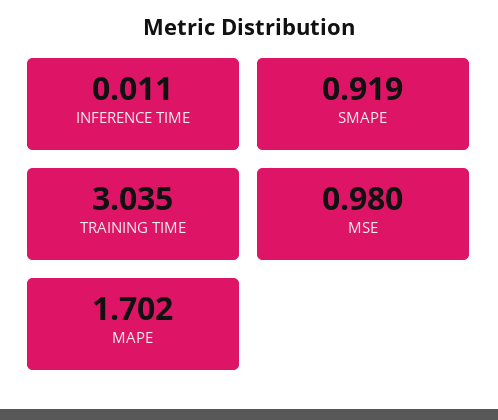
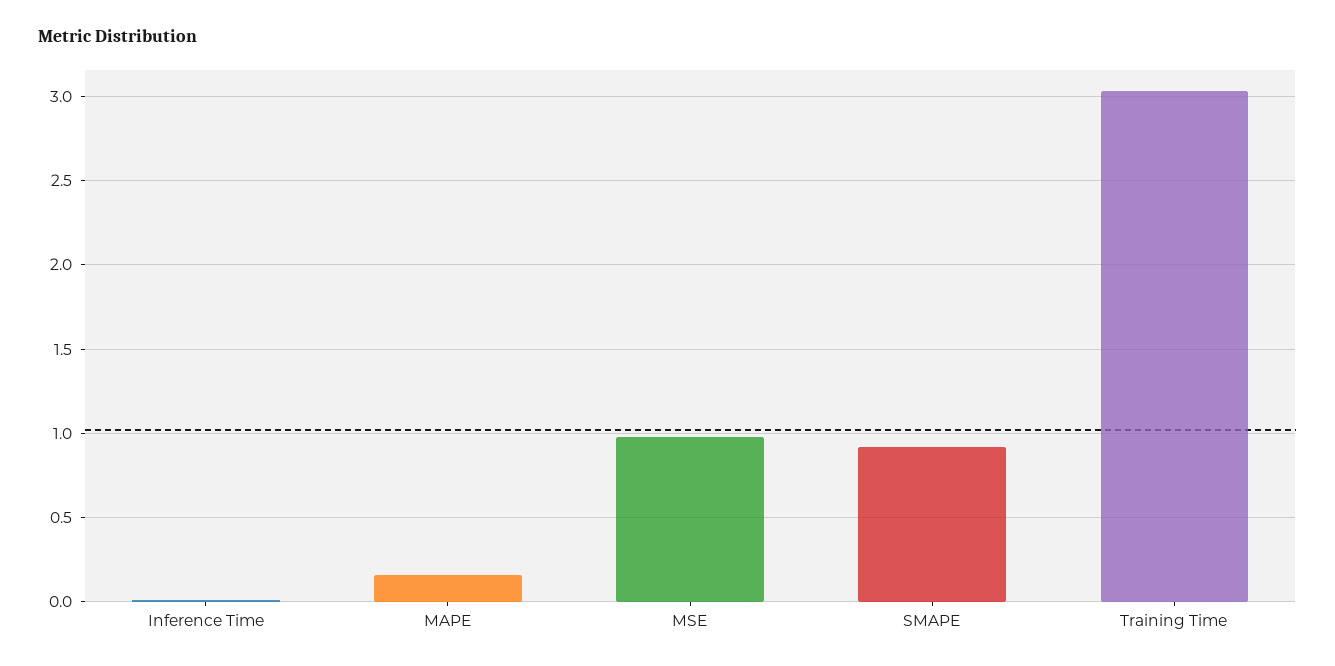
  {
    "INFERENCE TIME": 0.011,
    "SMAPE": 0.919,
    "TRAINING TIME": 3.035,
    "MSE": 0.98,
-   "MAPE": 1.702
+   "MAPE": 0.15
  }

